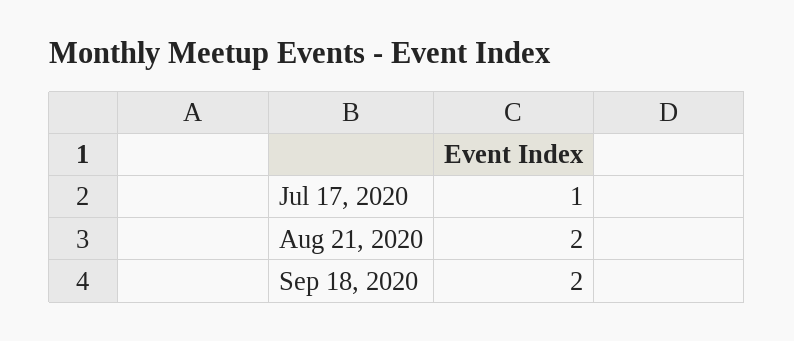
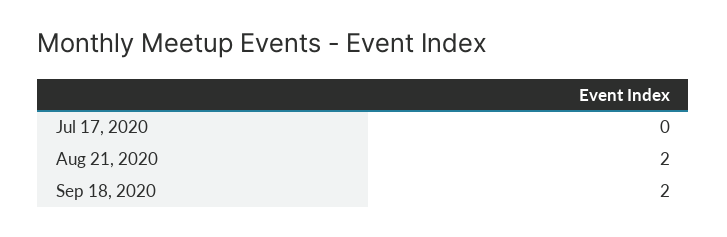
  {
-   "Jul 17, 2020": 1,
+   "Jul 17, 2020": 0,
    "Aug 21, 2020": 2,
    "Sep 18, 2020": 2
  }

